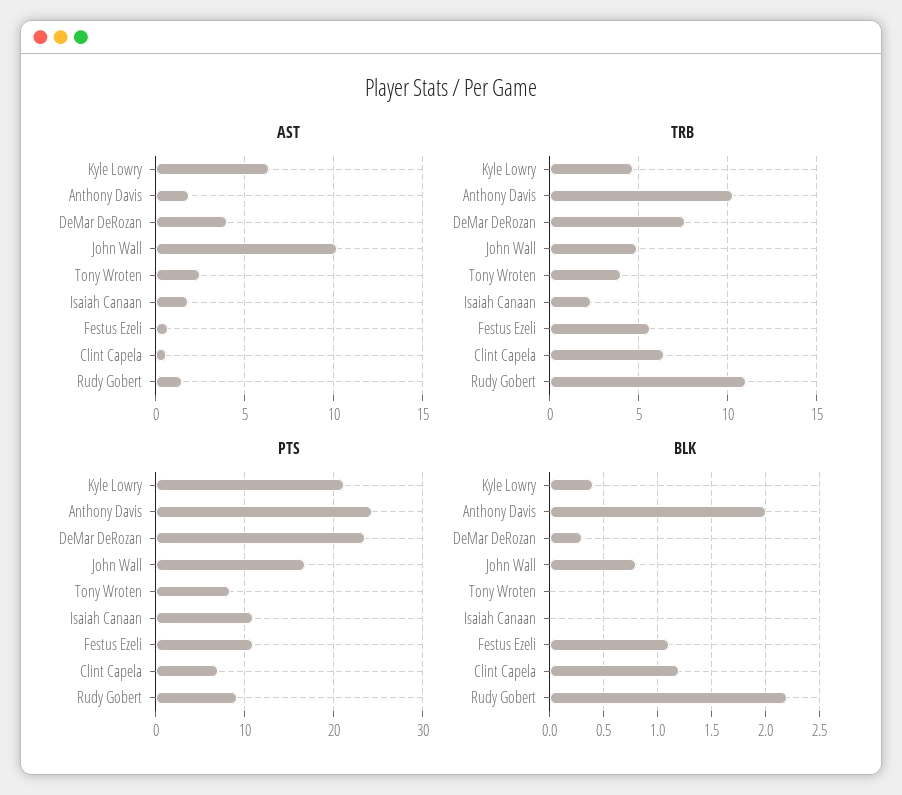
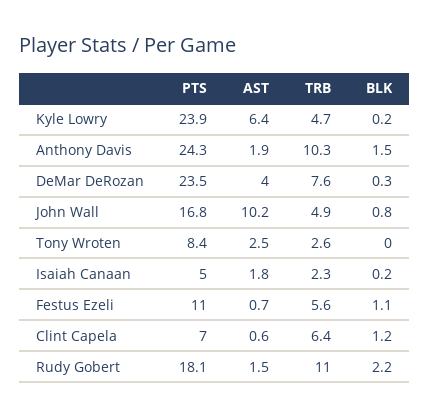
  {
    "AST": {
      "Kyle Lowry": 6.4,
      "Anthony Davis": 1.9,
      "DeMar DeRozan": 4,
      "John Wall": 10.2,
      "Tony Wroten": 2.5,
      "Isaiah Canaan": 1.8,
      "Festus Ezeli": 0.7,
      "Clint Capela": 0.6,
      "Rudy Gobert": 1.5
    },
    "TRB": {
      "Kyle Lowry": 4.7,
      "Anthony Davis": 10.3,
      "DeMar DeRozan": 7.6,
      "John Wall": 4.9,
-     "Tony Wroten": 4,
+     "Tony Wroten": 2.6,
      "Isaiah Canaan": 2.3,
      "Festus Ezeli": 5.6,
      "Clint Capela": 6.4,
      "Rudy Gobert": 11
    },
    "PTS": {
-     "Kyle Lowry": 21,
+     "Kyle Lowry": 23.9,
      "Anthony Davis": 24.3,
      "DeMar DeRozan": 23.5,
      "John Wall": 16.8,
      "Tony Wroten": 8.4,
-     "Isaiah Canaan": 11,
+     "Isaiah Canaan": 5,
      "Festus Ezeli": 11,
      "Clint Capela": 7,
-     "Rudy Gobert": 9
+     "Rudy Gobert": 18.1
    },
    "BLK": {
-     "Kyle Lowry": 0.4,
+     "Kyle Lowry": 0.2,
-     "Anthony Davis": 2,
+     "Anthony Davis": 1.5,
      "DeMar DeRozan": 0.3,
      "John Wall": 0.8,
      "Tony Wroten": 0,
-     "Isaiah Canaan": 0,
+     "Isaiah Canaan": 0.2,
      "Festus Ezeli": 1.1,
      "Clint Capela": 1.2,
      "Rudy Gobert": 2.2
    }
  }

